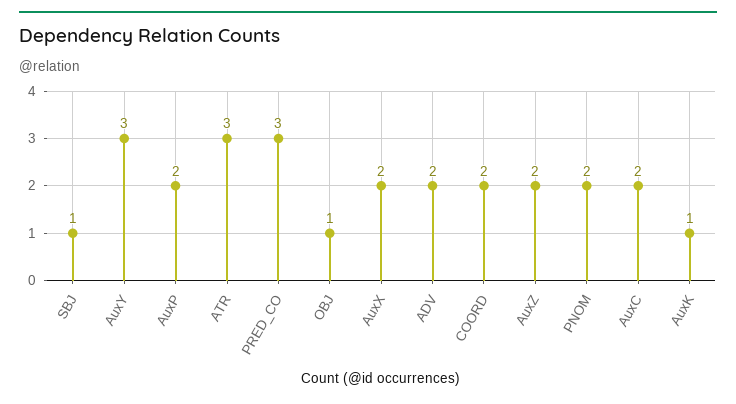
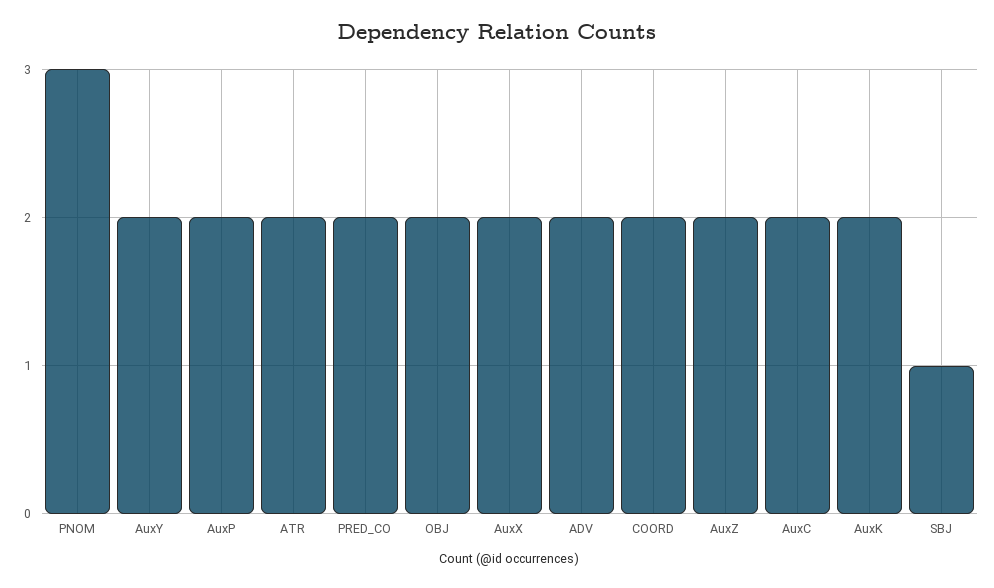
  {
    "SBJ": 1,
-   "AuxY": 3,
+   "AuxY": 2,
    "AuxP": 2,
-   "ATR": 3,
+   "ATR": 2,
-   "PRED_CO": 3,
+   "PRED_CO": 2,
-   "OBJ": 1,
+   "OBJ": 2,
    "AuxX": 2,
    "ADV": 2,
    "COORD": 2,
    "AuxZ": 2,
-   "PNOM": 2,
+   "PNOM": 3,
    "AuxC": 2,
-   "AuxK": 1
+   "AuxK": 2
  }

